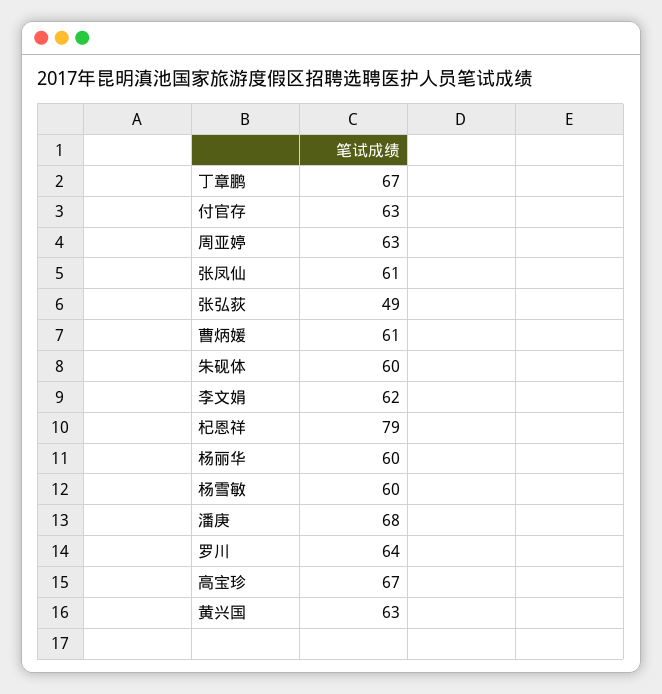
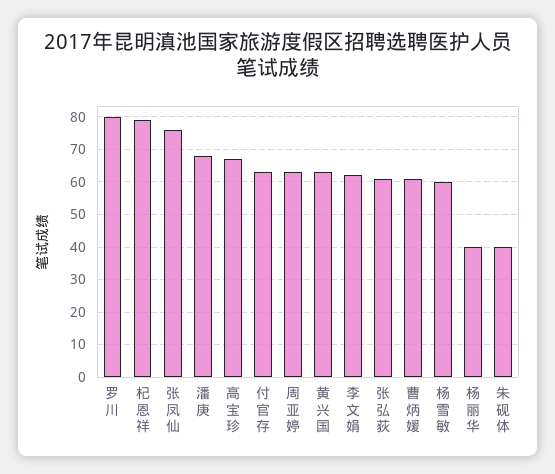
  {
-   "丁章鹏": 67,
    "付官存": 63,
    "周亚婷": 63,
-   "张凤仙": 61,
+   "张凤仙": 75,
-   "张弘荻": 49,
+   "张弘荻": 60,
    "曹炳媛": 61,
-   "朱砚体": 60,
+   "朱砚体": 40,
    "李文娟": 62,
    "杞恩祥": 79,
-   "杨丽华": 60,
+   "杨丽华": 40,
    "杨雪敏": 60,
    "潘庚": 68,
-   "罗川": 64,
+   "罗川": 80,
    "高宝珍": 67,
    "黄兴国": 63
  }

